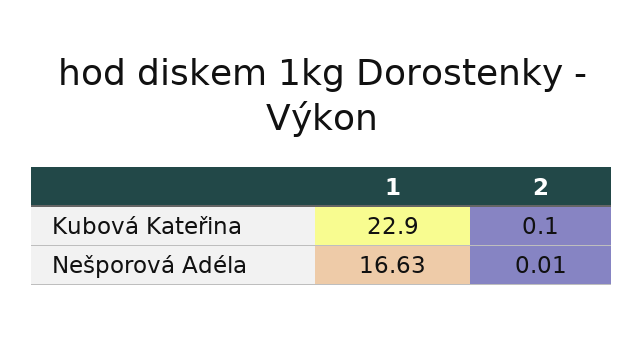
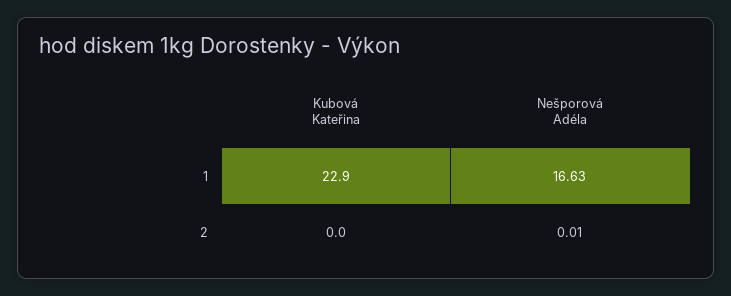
  {
    "1": {
      "Kubová Kateřina": 22.9,
      "Nešporová Adéla": 16.63
    },
    "2": {
-     "Kubová Kateřina": 0.1,
+     "Kubová Kateřina": 0,
      "Nešporová Adéla": 0.01
    }
  }

